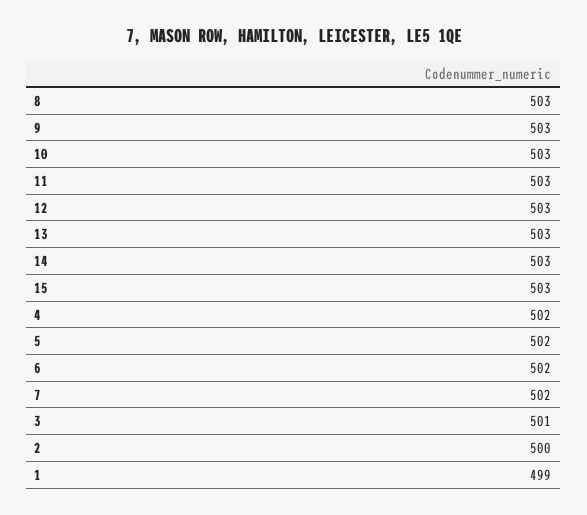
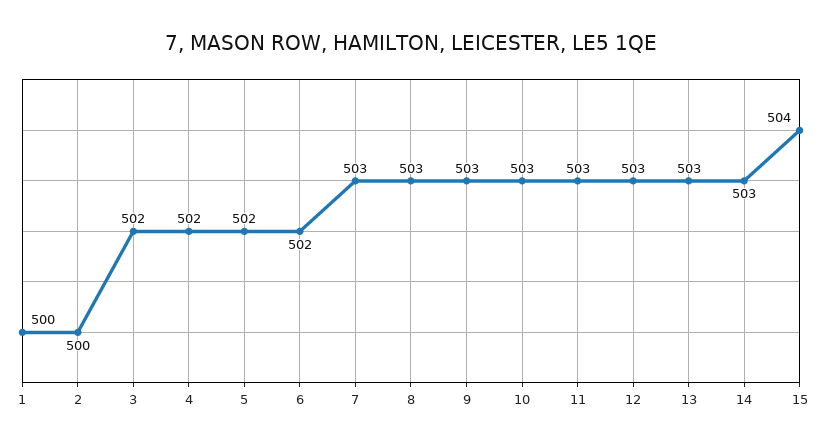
  {
    "8": 503,
    "9": 503,
    "10": 503,
    "11": 503,
    "12": 503,
    "13": 503,
    "14": 503,
-   "15": 503,
+   "15": 504,
    "4": 502,
    "5": 502,
    "6": 502,
-   "7": 502,
+   "7": 503,
-   "3": 501,
+   "3": 502,
    "2": 500,
-   "1": 499
+   "1": 500
  }

